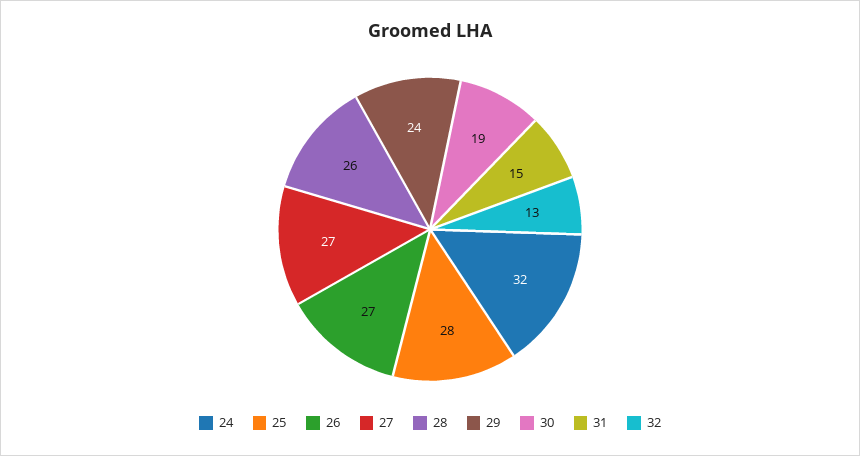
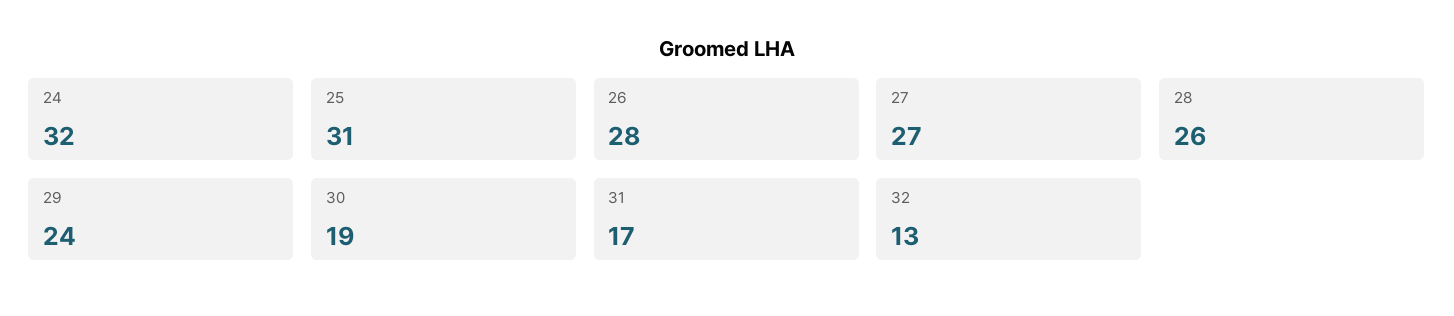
  {
    "24": 32,
-   "25": 28,
+   "25": 31,
-   "26": 27,
+   "26": 28,
    "27": 27,
    "28": 26,
    "29": 24,
    "30": 19,
-   "31": 15,
+   "31": 17,
    "32": 13
  }

